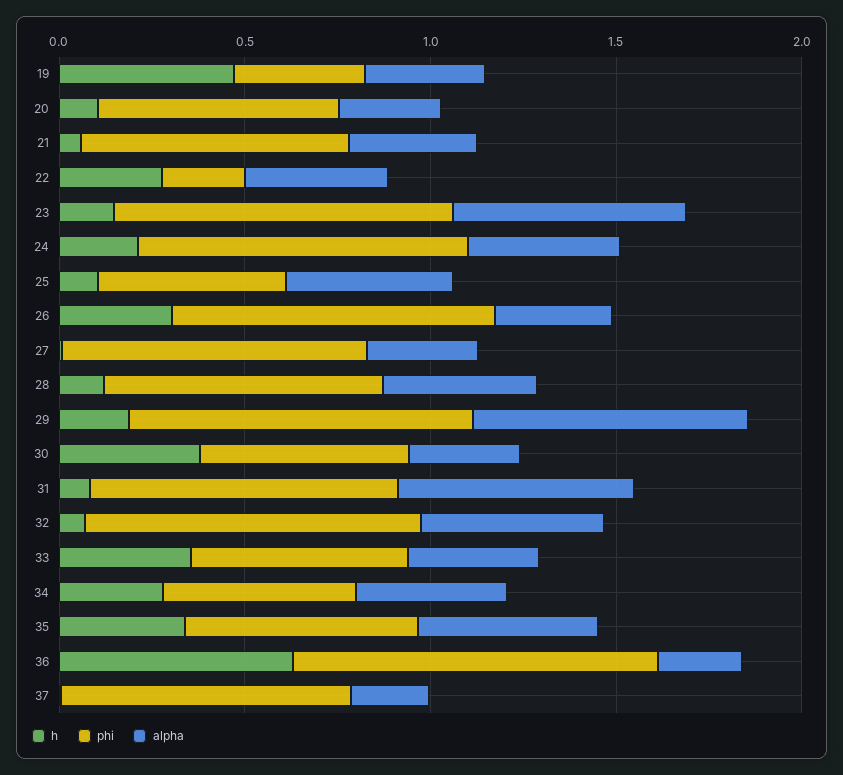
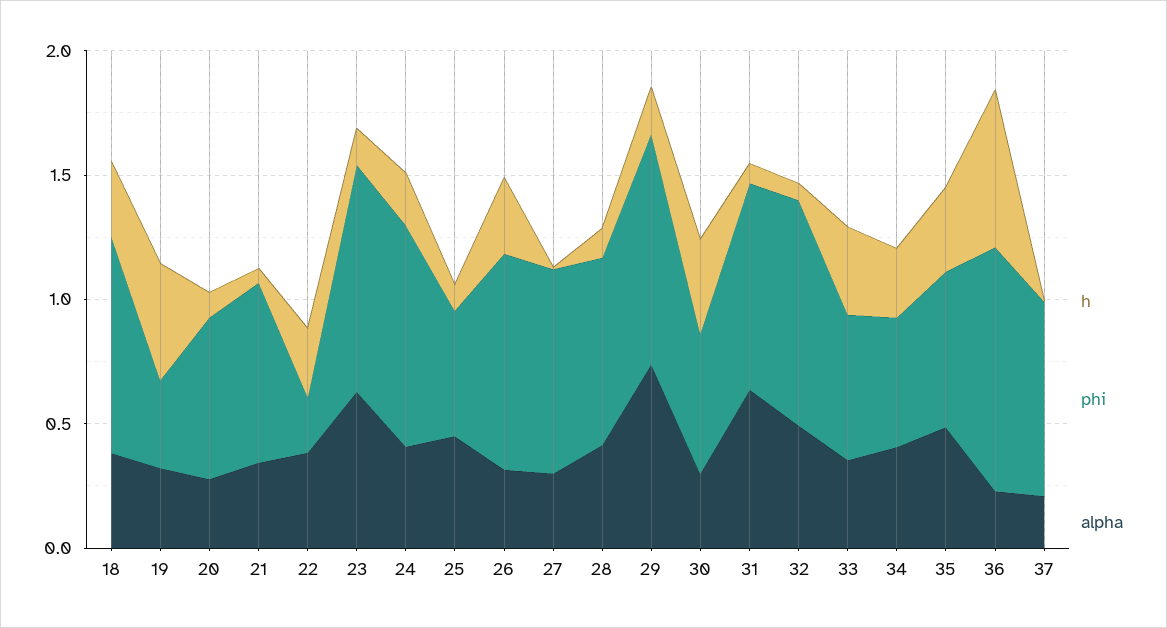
  {
    "h": {
      "19": 0.5,
      "20": 0.1,
      "21": 0.1,
      "22": 0.3,
      "23": 0.1,
      "24": 0.2,
      "25": 0.1,
      "26": 0.3,
      "27": 0,
      "28": 0.1,
      "29": 0.2,
      "30": 0.4,
      "31": 0.1,
      "32": 0.1,
      "33": 0.4,
      "34": 0.3,
      "35": 0.3,
      "36": 0.6,
-     "37": 0
+     "37": 0,
+     "18": 0.3
    },
    "phi": {
      "19": 0.4,
      "20": 0.6,
      "21": 0.7,
      "22": 0.2,
      "23": 0.9,
      "24": 0.9,
      "25": 0.5,
      "26": 0.9,
      "27": 0.8,
      "28": 0.8,
      "29": 0.9,
      "30": 0.6,
      "31": 0.8,
      "32": 0.9,
      "33": 0.6,
      "34": 0.5,
      "35": 0.6,
      "36": 1,
-     "37": 0.8
+     "37": 0.8,
+     "18": 0.9
    },
    "alpha": {
      "19": 0.3,
      "20": 0.3,
      "21": 0.3,
      "22": 0.4,
      "23": 0.6,
      "24": 0.4,
      "25": 0.5,
      "26": 0.3,
      "27": 0.3,
      "28": 0.4,
      "29": 0.7,
      "30": 0.3,
      "31": 0.6,
      "32": 0.5,
      "33": 0.4,
      "34": 0.4,
      "35": 0.5,
      "36": 0.2,
-     "37": 0.2
+     "37": 0.2,
+     "18": 0.4
    }
  }

